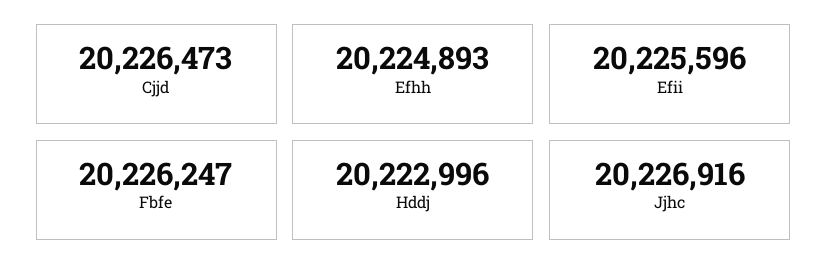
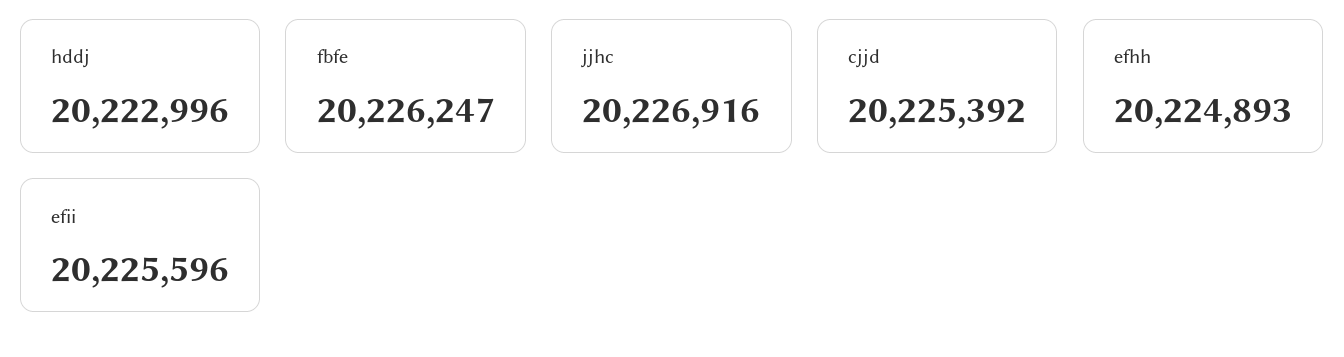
  {
-   "Cjjd": 20226473,
+   "Cjjd": 20225392,
    "Efhh": 20224893,
    "Efii": 20225596,
    "Fbfe": 20226247,
    "Hddj": 20222996,
    "Jjhc": 20226916
  }

